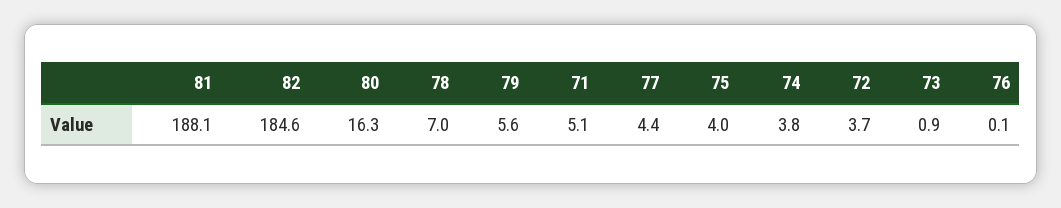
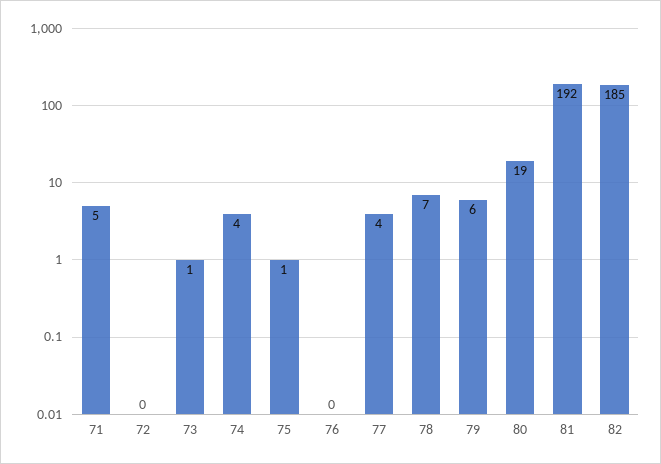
  {
-   "81": 188.1,
+   "81": 192,
    "82": 184.6,
-   "80": 16.3,
+   "80": 19,
    "78": 7,
    "79": 5.6,
    "71": 5.1,
    "77": 4.4,
-   "75": 4,
+   "75": 1,
    "74": 3.8,
-   "72": 3.7,
+   "72": 0,
    "73": 0.9,
    "76": 0.1
  }

